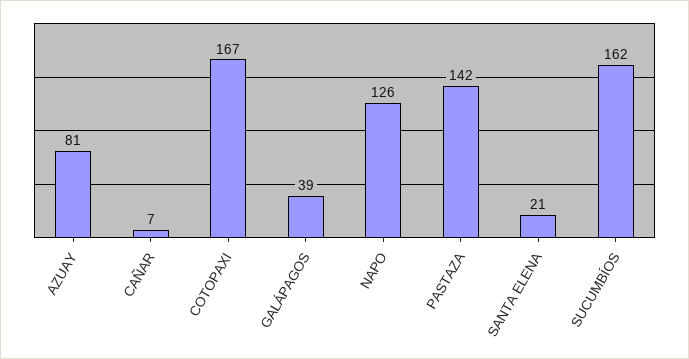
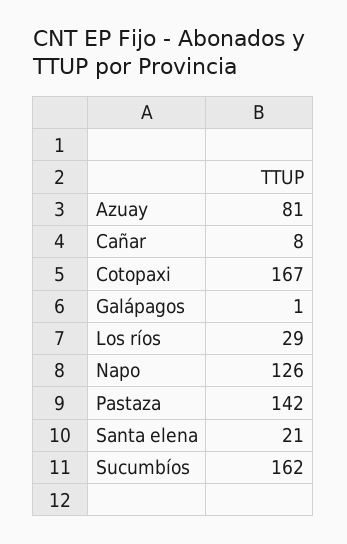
  {
    "AZUAY": 81,
-   "CAÑAR": 7,
+   "CAÑAR": 8,
    "COTOPAXI": 167,
-   "GALÁPAGOS": 39,
+   "GALÁPAGOS": 1,
    "NAPO": 126,
    "PASTAZA": 142,
    "SANTA ELENA": 21,
-   "SUCUMBÍOS": 162
+   "SUCUMBÍOS": 162,
+   "Los ríos": 29
  }

